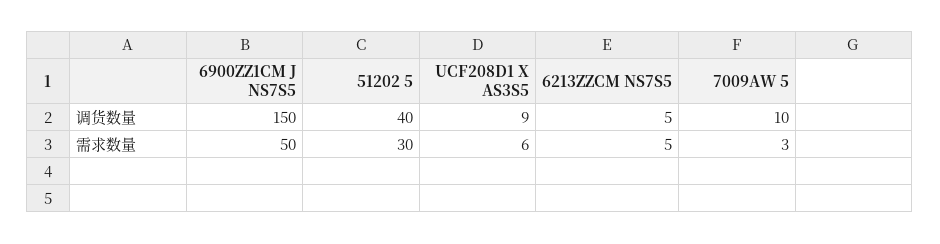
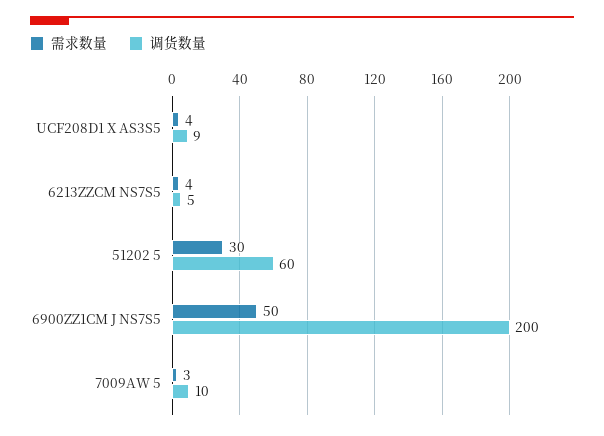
  {
    "调货数量": {
-     "6900ZZ1CM J NS7S5": 150,
+     "6900ZZ1CM J NS7S5": 200,
-     "51202 5": 40,
+     "51202 5": 60,
      "UCF208D1 X AS3S5": 9,
      "6213ZZCM NS7S5": 5,
      "7009AW 5": 10
    },
    "需求数量": {
      "6900ZZ1CM J NS7S5": 50,
      "51202 5": 30,
-     "UCF208D1 X AS3S5": 6,
+     "UCF208D1 X AS3S5": 4,
-     "6213ZZCM NS7S5": 5,
+     "6213ZZCM NS7S5": 4,
      "7009AW 5": 3
    }
  }

